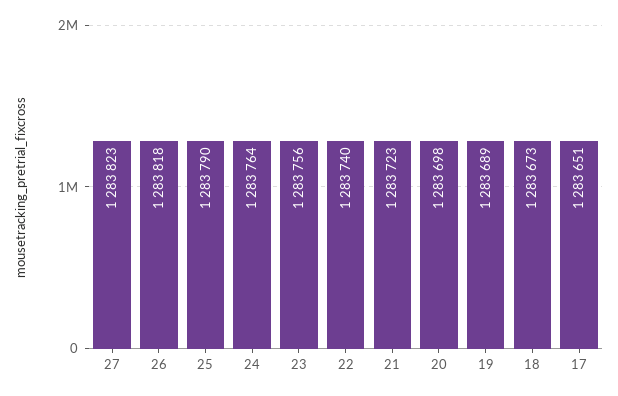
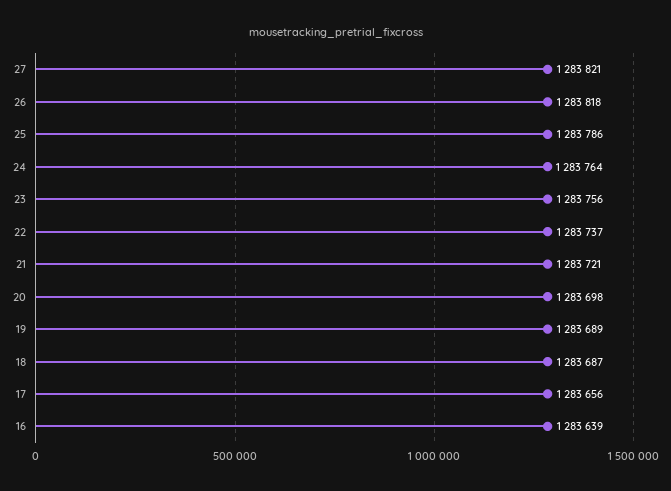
  {
-   "27": 1283823,
+   "27": 1283821,
    "26": 1283818,
-   "25": 1283790,
+   "25": 1283786,
    "24": 1283764,
    "23": 1283756,
-   "22": 1283740,
+   "22": 1283737,
-   "21": 1283723,
+   "21": 1283721,
    "20": 1283698,
    "19": 1283689,
-   "18": 1283673,
+   "18": 1283687,
-   "17": 1283651
+   "17": 1283656,
+   "16": 1283639
  }

